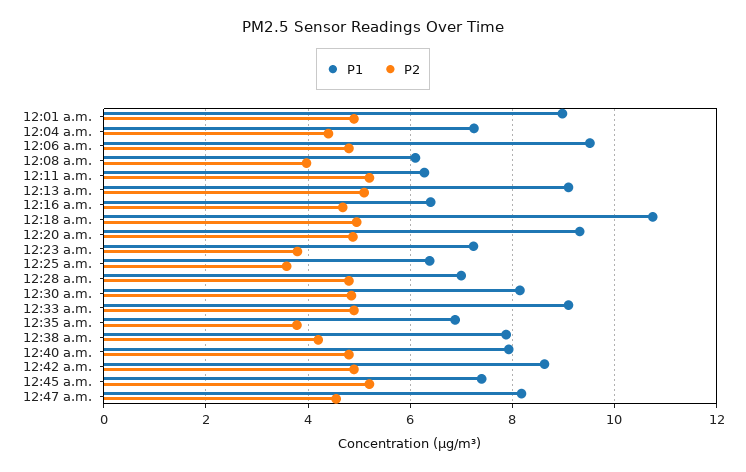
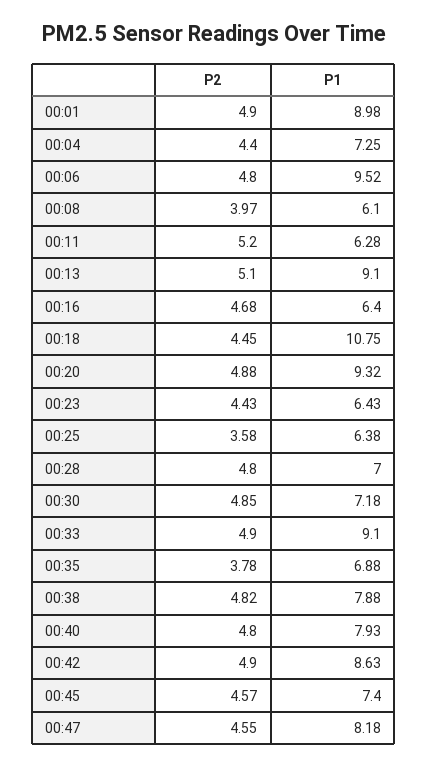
  {
    "P1": {
      "12:01 a.m.": 8.98,
      "12:04 a.m.": 7.25,
      "12:06 a.m.": 9.52,
      "12:08 a.m.": 6.1,
      "12:11 a.m.": 6.28,
      "12:13 a.m.": 9.1,
      "12:16 a.m.": 6.4,
      "12:18 a.m.": 10.75,
      "12:20 a.m.": 9.32,
-     "12:23 a.m.": 7.2,
+     "12:23 a.m.": 6.43,
      "12:25 a.m.": 6.38,
      "12:28 a.m.": 7,
-     "12:30 a.m.": 8.2,
+     "12:30 a.m.": 7.18,
      "12:33 a.m.": 9.1,
      "12:35 a.m.": 6.88,
      "12:38 a.m.": 7.88,
      "12:40 a.m.": 7.93,
      "12:42 a.m.": 8.63,
      "12:45 a.m.": 7.4,
      "12:47 a.m.": 8.18
    },
    "P2": {
      "12:01 a.m.": 4.9,
      "12:04 a.m.": 4.4,
      "12:06 a.m.": 4.8,
      "12:08 a.m.": 3.97,
      "12:11 a.m.": 5.2,
      "12:13 a.m.": 5.1,
      "12:16 a.m.": 4.68,
-     "12:18 a.m.": 5,
+     "12:18 a.m.": 4.45,
      "12:20 a.m.": 4.88,
-     "12:23 a.m.": 3.8,
+     "12:23 a.m.": 4.43,
      "12:25 a.m.": 3.58,
      "12:28 a.m.": 4.8,
      "12:30 a.m.": 4.85,
      "12:33 a.m.": 4.9,
      "12:35 a.m.": 3.78,
-     "12:38 a.m.": 4.2,
+     "12:38 a.m.": 4.82,
      "12:40 a.m.": 4.8,
      "12:42 a.m.": 4.9,
-     "12:45 a.m.": 5.2,
+     "12:45 a.m.": 4.57,
      "12:47 a.m.": 4.55
    }
  }

